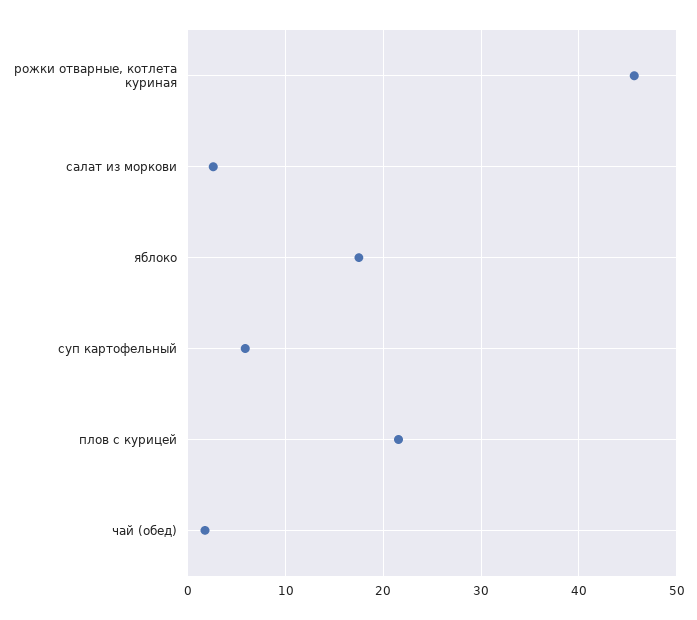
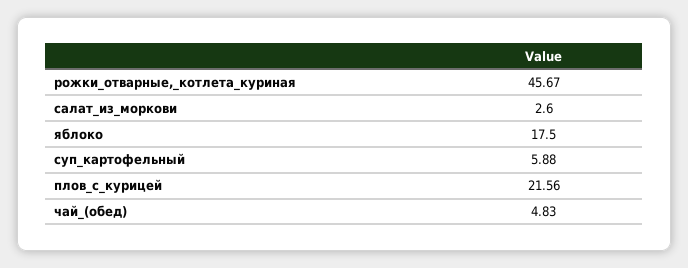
  {
    "рожки отварные, котлета куриная": 45.67,
    "салат из моркови": 2.6,
    "яблоко": 17.5,
    "суп картофельный": 5.88,
    "плов с курицей": 21.56,
-   "чай (обед)": 2
+   "чай (обед)": 4.83
  }

